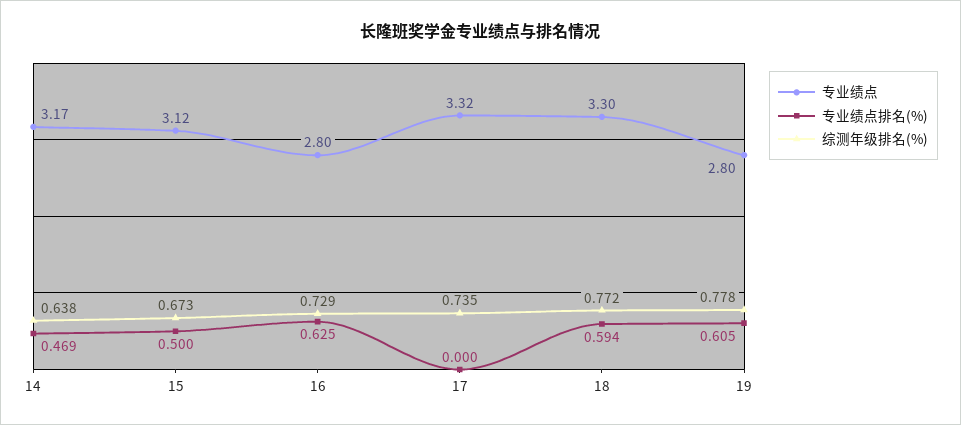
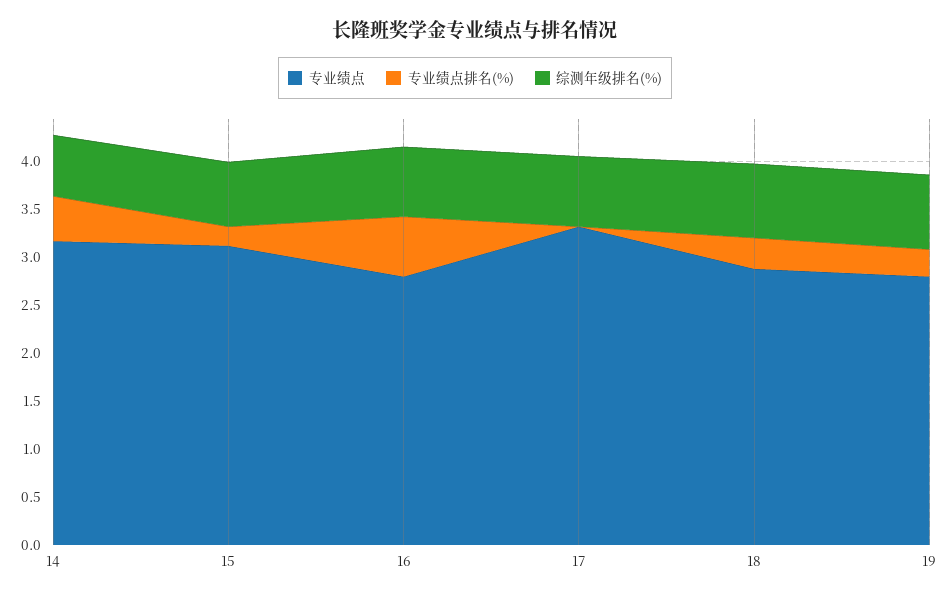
  {
    "专业绩点": {
      "14": 3.17,
      "15": 3.12,
      "16": 2.8,
      "17": 3.32,
-     "18": 3.3,
+     "18": 2.9,
      "19": 2.8
    },
    "专业绩点排名(%)": {
      "14": 0.469,
-     "15": 0.5,
+     "15": 0.2,
      "16": 0.625,
      "17": 0,
-     "18": 0.594,
+     "18": 0.3,
-     "19": 0.605
+     "19": 0.3
    },
    "综测年级排名(%)": {
      "14": 0.638,
      "15": 0.673,
      "16": 0.729,
      "17": 0.735,
      "18": 0.772,
      "19": 0.778
    }
  }

